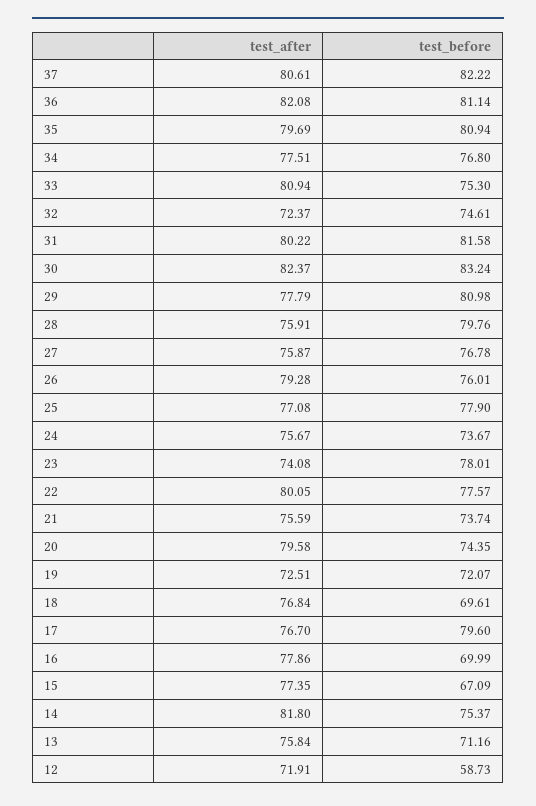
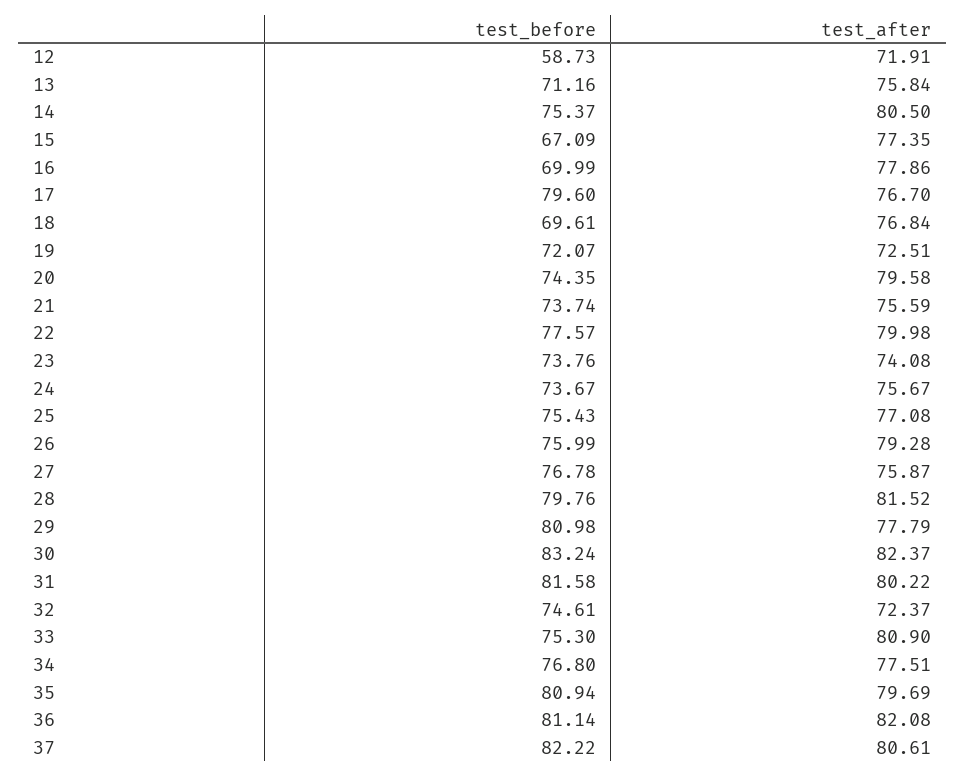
  {
    "test_after": {
      "37": 80.61,
      "36": 82.08,
      "35": 79.69,
      "34": 77.51,
-     "33": 80.94,
+     "33": 80.9,
      "32": 72.37,
      "31": 80.22,
      "30": 82.37,
      "29": 77.79,
-     "28": 75.91,
+     "28": 81.52,
      "27": 75.87,
      "26": 79.28,
      "25": 77.08,
      "24": 75.67,
      "23": 74.08,
-     "22": 80.05,
+     "22": 79.98,
      "21": 75.59,
      "20": 79.58,
      "19": 72.51,
      "18": 76.84,
      "17": 76.7,
      "16": 77.86,
      "15": 77.35,
-     "14": 81.8,
+     "14": 80.5,
      "13": 75.84,
      "12": 71.91
    },
    "test_before": {
      "37": 82.22,
      "36": 81.14,
      "35": 80.94,
      "34": 76.8,
      "33": 75.3,
      "32": 74.61,
      "31": 81.58,
      "30": 83.24,
      "29": 80.98,
      "28": 79.76,
      "27": 76.78,
-     "26": 76.01,
+     "26": 75.99,
-     "25": 77.9,
+     "25": 75.43,
      "24": 73.67,
-     "23": 78.01,
+     "23": 73.76,
      "22": 77.57,
      "21": 73.74,
      "20": 74.35,
      "19": 72.07,
      "18": 69.61,
      "17": 79.6,
      "16": 69.99,
      "15": 67.09,
      "14": 75.37,
      "13": 71.16,
      "12": 58.73
    }
  }

